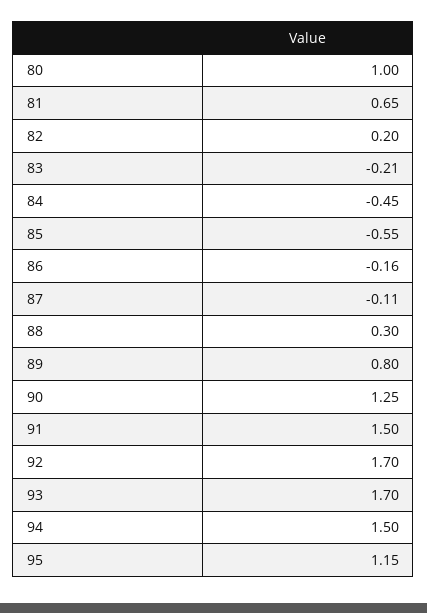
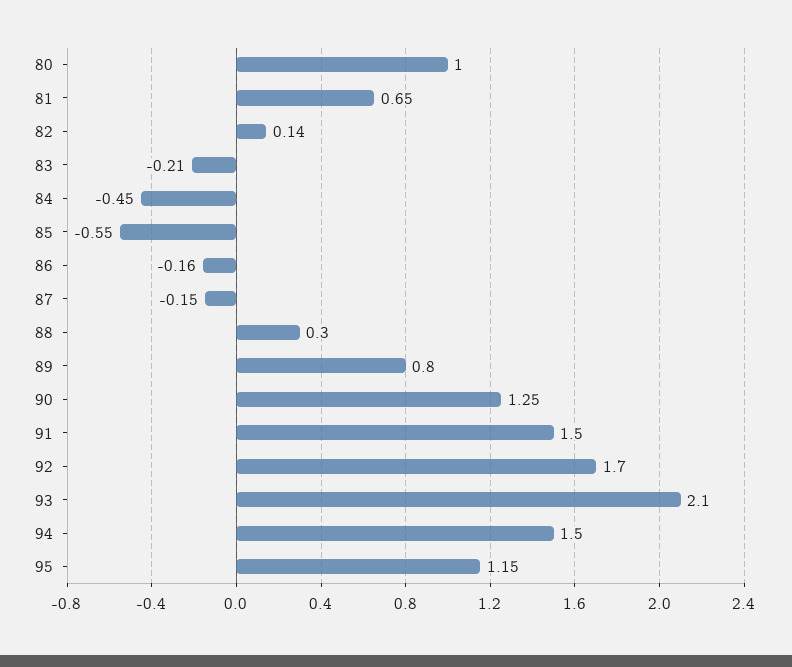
  {
    "80": 1,
    "81": 0.65,
-   "82": 0.2,
+   "82": 0.14,
    "83": -0.21,
    "84": -0.45,
    "85": -0.55,
    "86": -0.16,
-   "87": -0.11,
+   "87": -0.15,
    "88": 0.3,
    "89": 0.8,
    "90": 1.25,
    "91": 1.5,
    "92": 1.7,
-   "93": 1.7,
+   "93": 2.1,
    "94": 1.5,
    "95": 1.15
  }

